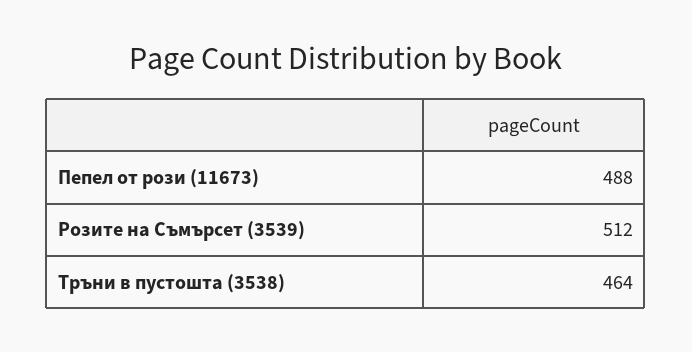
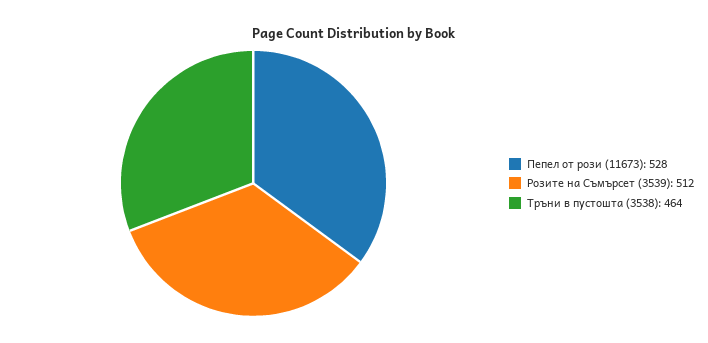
  {
-   "Пепел от рози (11673)": 488,
+   "Пепел от рози (11673)": 528,
    "Розите на Съмърсет (3539)": 512,
    "Тръни в пустошта (3538)": 464
  }

